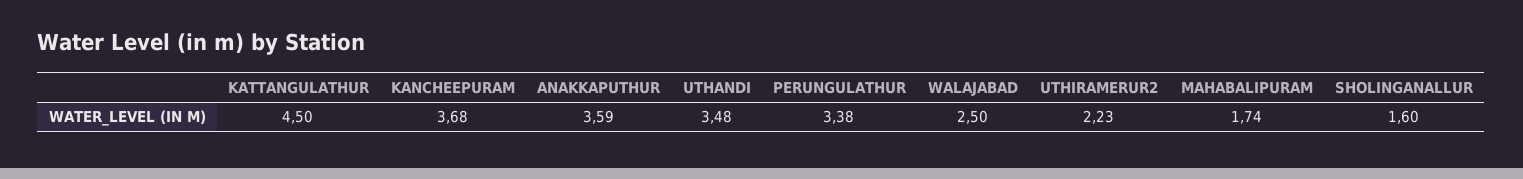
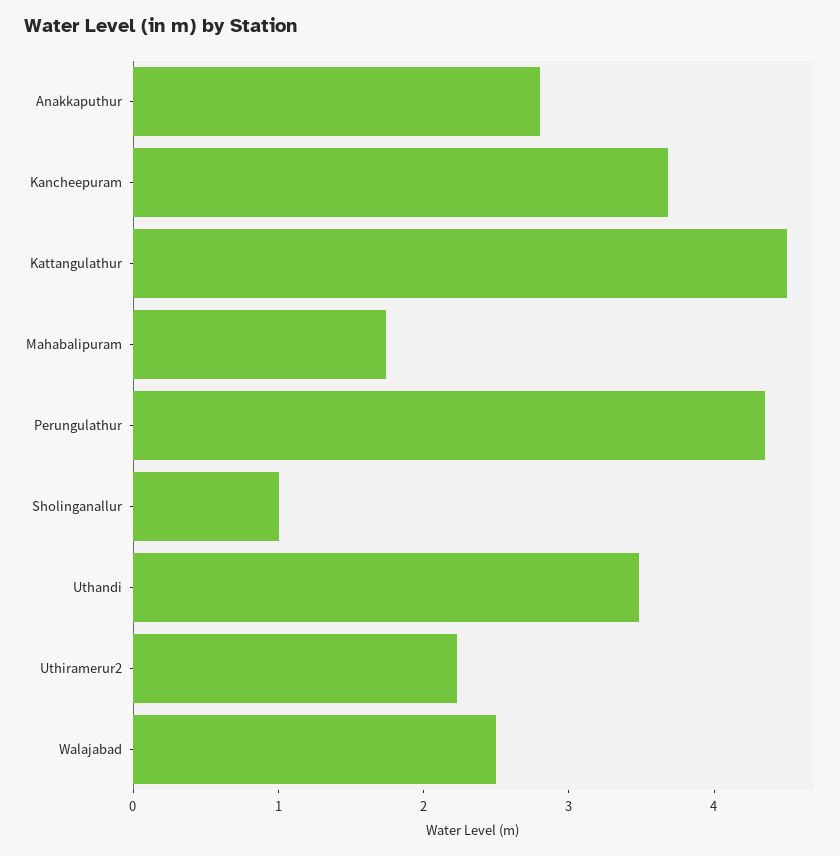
  {
    "KATTANGULATHUR": 4.5,
    "KANCHEEPURAM": 3.68,
-   "ANAKKAPUTHUR": 3.59,
+   "ANAKKAPUTHUR": 2.8,
    "UTHANDI": 3.48,
-   "PERUNGULATHUR": 3.38,
+   "PERUNGULATHUR": 4.4,
    "WALAJABAD": 2.5,
    "UTHIRAMERUR2": 2.23,
    "MAHABALIPURAM": 1.74,
-   "SHOLINGANALLUR": 1.6
+   "SHOLINGANALLUR": 1
  }

